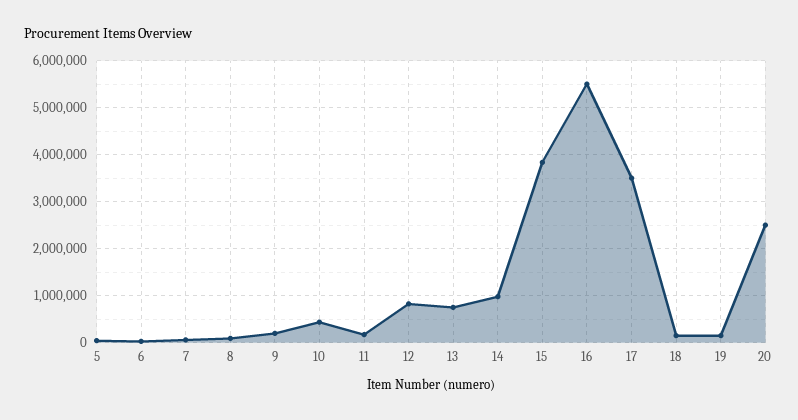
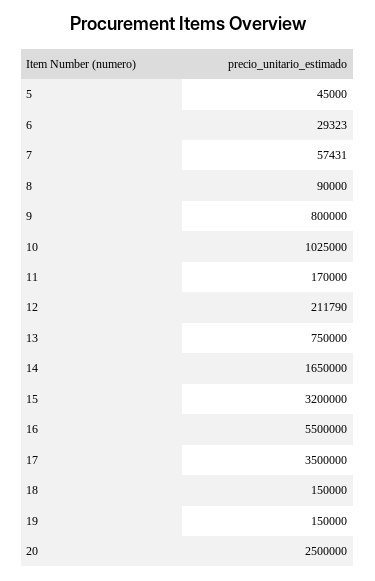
  {
    "5": 45000,
    "6": 29323,
    "7": 57431,
    "8": 90000,
-   "9": 200000,
+   "9": 800000,
-   "10": 400000,
+   "10": 1025000,
    "11": 170000,
-   "12": 800000,
+   "12": 211790,
    "13": 750000,
-   "14": 1000000,
+   "14": 1650000,
-   "15": 3800000,
+   "15": 3200000,
    "16": 5500000,
    "17": 3500000,
    "18": 150000,
    "19": 150000,
    "20": 2500000
  }

